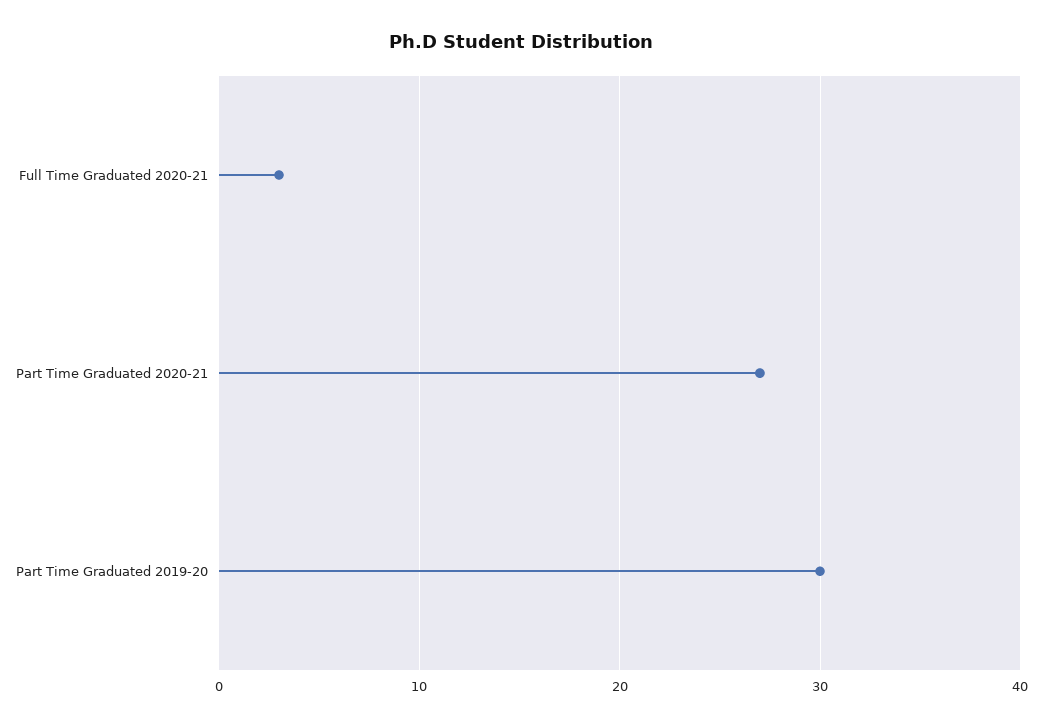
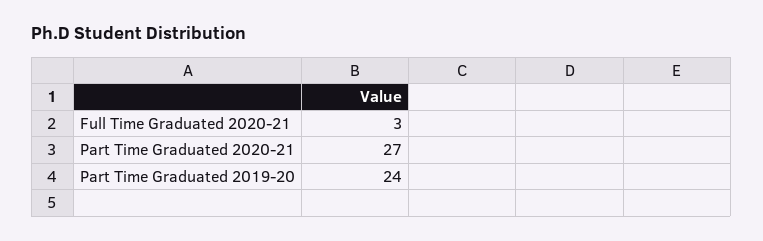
  {
    "Full Time Graduated 2020-21": 3,
    "Part Time Graduated 2020-21": 27,
-   "Part Time Graduated 2019-20": 30
+   "Part Time Graduated 2019-20": 24
  }

